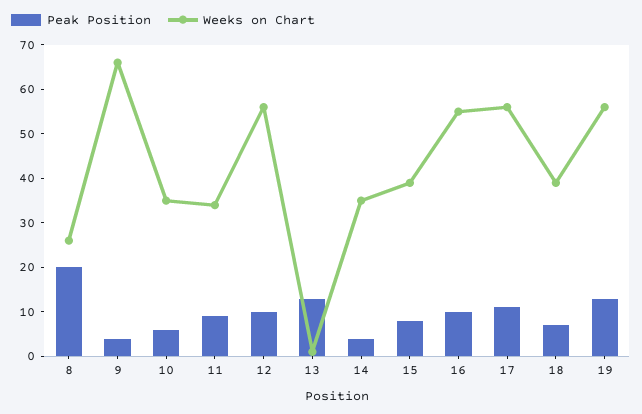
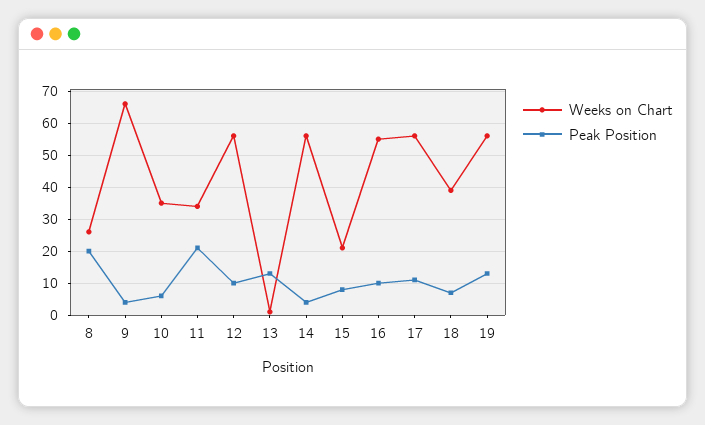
  {
    "Peak Position": {
      "8": 20,
      "9": 5,
      "10": 5,
-     "11": 10,
+     "11": 20,
      "12": 10,
      "13": 15,
      "14": 5,
      "15": 10,
      "16": 10,
      "17": 10,
      "18": 5,
      "19": 15
    },
    "Weeks on Chart": {
      "8": 25,
      "9": 65,
      "10": 35,
      "11": 35,
      "12": 55,
      "13": 0,
-     "14": 35,
+     "14": 55,
-     "15": 40,
+     "15": 20,
      "16": 55,
      "17": 55,
      "18": 40,
      "19": 55
    }
  }

